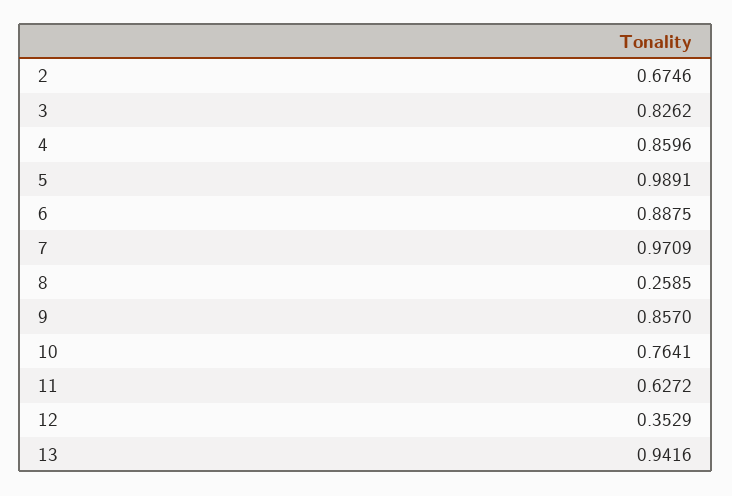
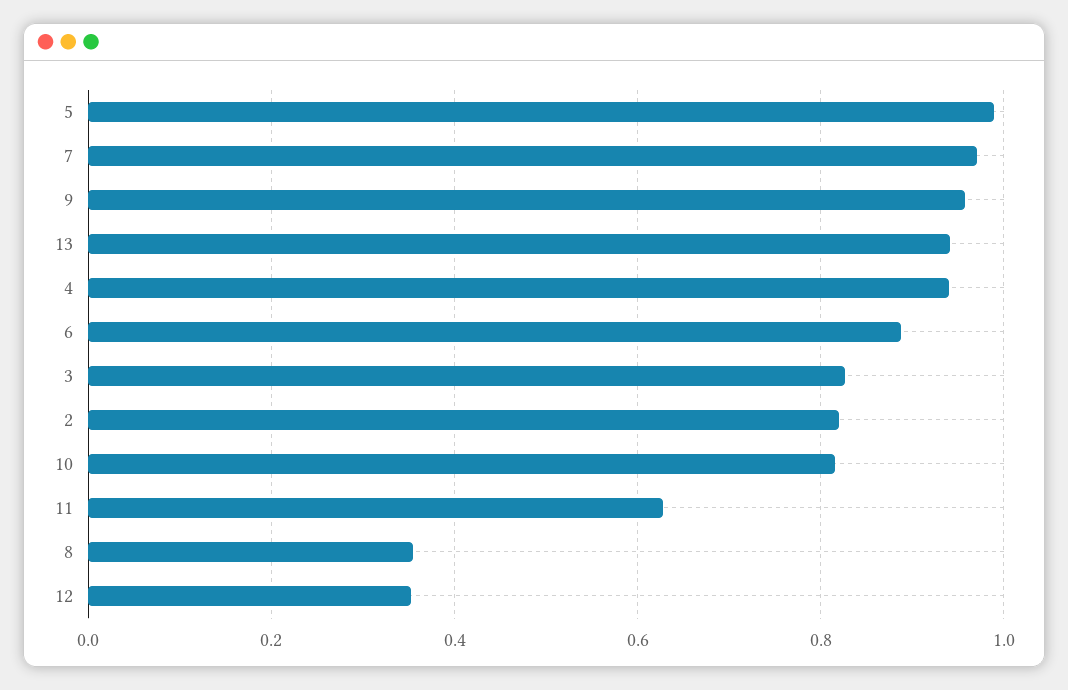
  {
-   "2": 0.6746,
+   "2": 0.82,
    "3": 0.8262,
-   "4": 0.8596,
+   "4": 0.94,
    "5": 0.9891,
    "6": 0.8875,
    "7": 0.9709,
-   "8": 0.2585,
+   "8": 0.36,
-   "9": 0.857,
+   "9": 0.96,
-   "10": 0.7641,
+   "10": 0.82,
    "11": 0.6272,
    "12": 0.3529,
    "13": 0.9416
  }

